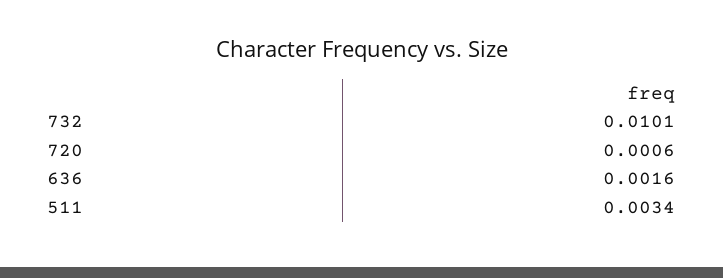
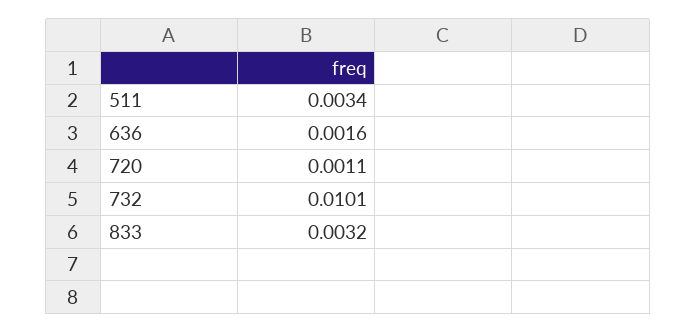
  {
    "732": 0.0101,
-   "720": 0.0006,
+   "720": 0.0011,
    "636": 0.0016,
-   "511": 0.0034
+   "511": 0.0034,
+   "833": 0.0032
  }

